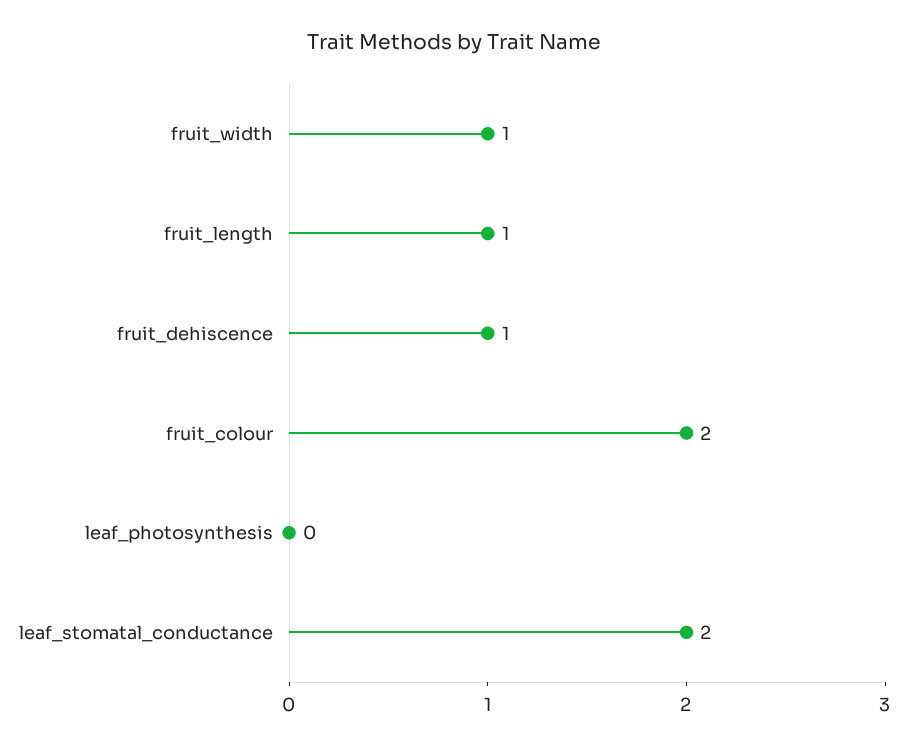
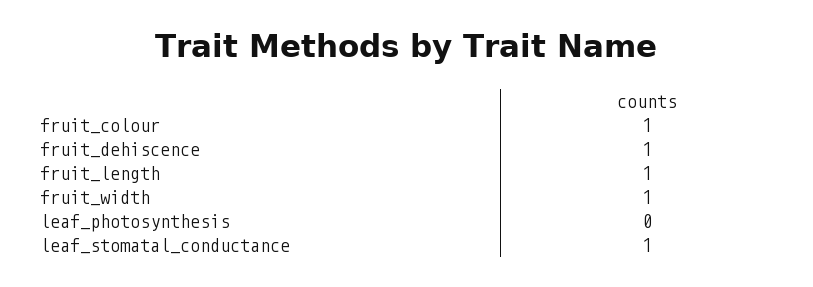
  {
    "fruit_width": 1,
    "fruit_length": 1,
    "fruit_dehiscence": 1,
-   "fruit_colour": 2,
+   "fruit_colour": 1,
    "leaf_photosynthesis": 0,
-   "leaf_stomatal_conductance": 2
+   "leaf_stomatal_conductance": 1
  }

